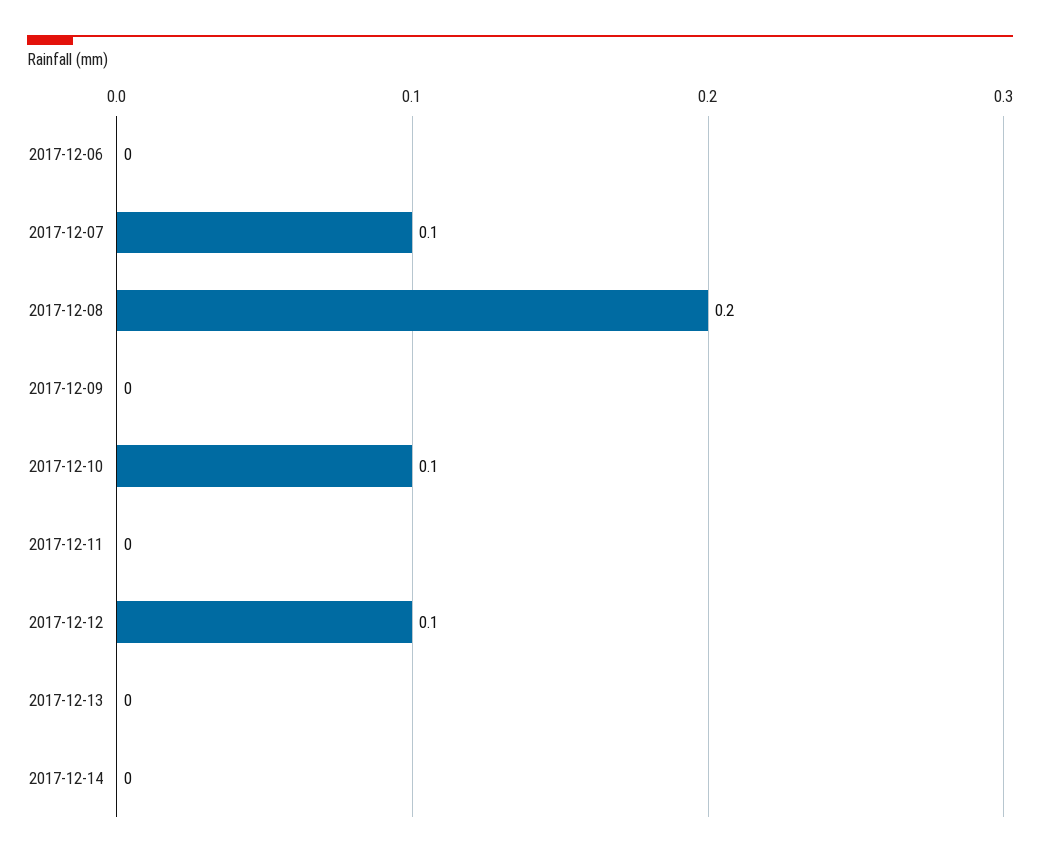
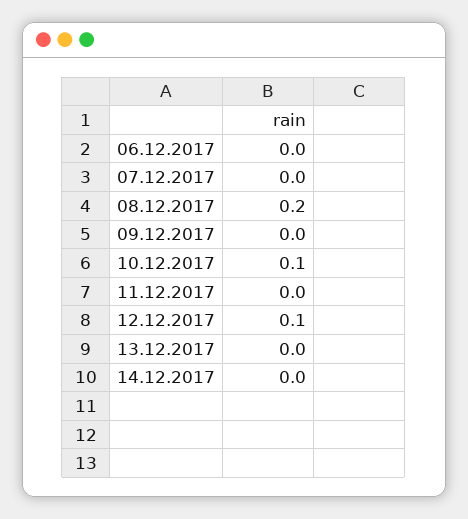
  {
    "2017-12-06": 0,
-   "2017-12-07": 0.1,
+   "2017-12-07": 0,
    "2017-12-08": 0.2,
    "2017-12-09": 0,
    "2017-12-10": 0.1,
    "2017-12-11": 0,
    "2017-12-12": 0.1,
    "2017-12-13": 0,
    "2017-12-14": 0
  }

